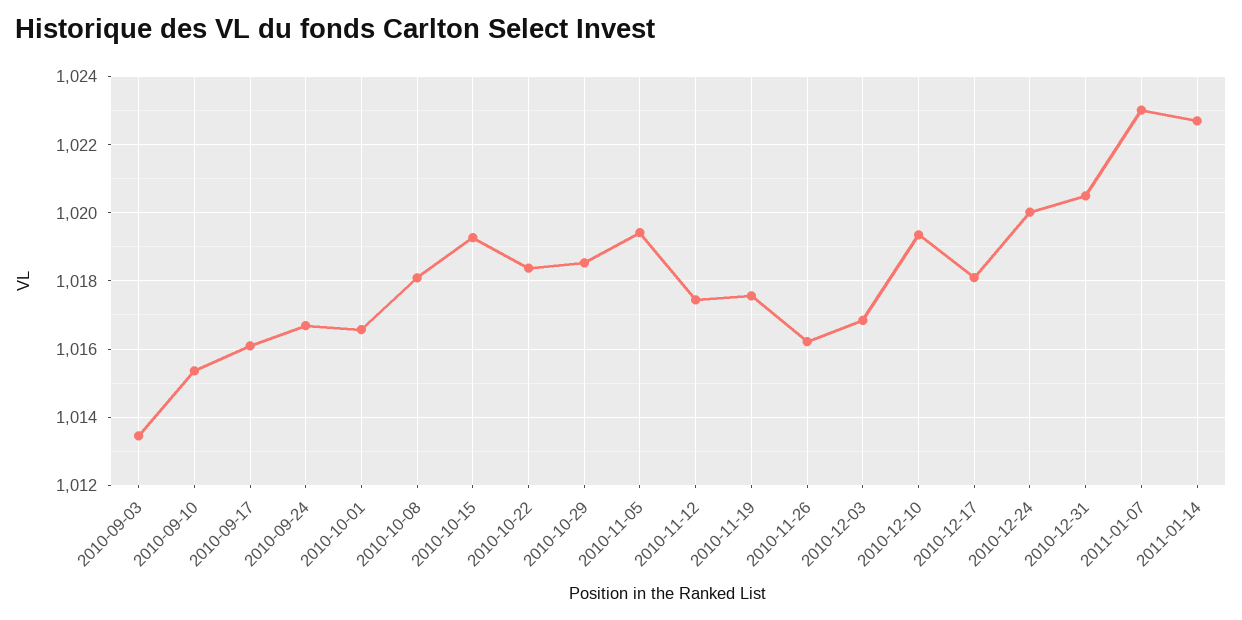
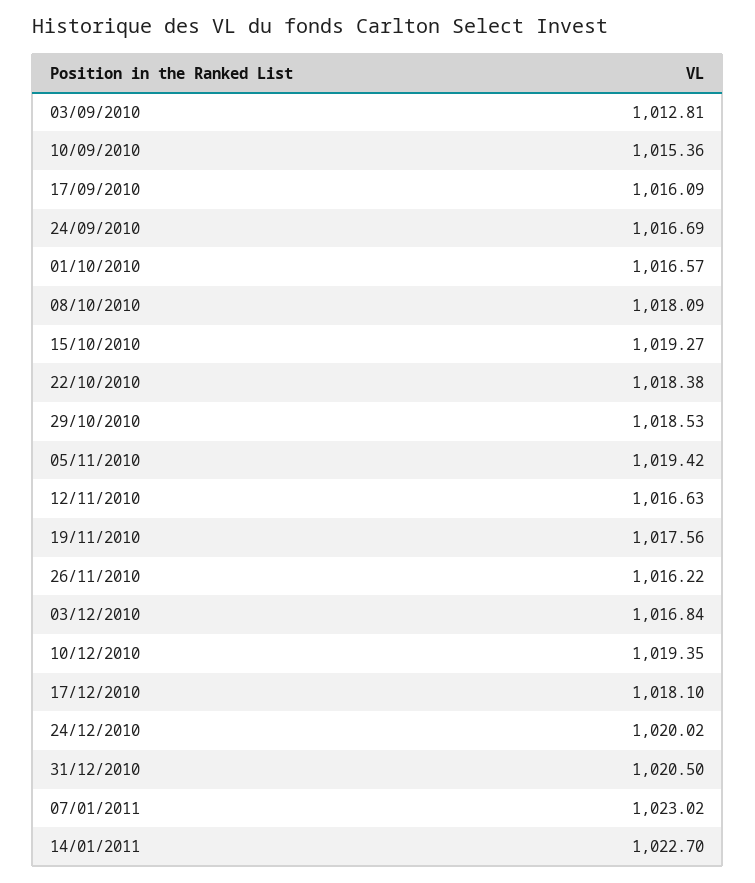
  {
-   "2010-09-03": 1013.4,
+   "2010-09-03": 1012.81,
    "2010-09-10": 1015.36,
    "2010-09-17": 1016.09,
    "2010-09-24": 1016.69,
    "2010-10-01": 1016.57,
    "2010-10-08": 1018.09,
    "2010-10-15": 1019.27,
    "2010-10-22": 1018.38,
    "2010-10-29": 1018.53,
    "2010-11-05": 1019.42,
-   "2010-11-12": 1017.4,
+   "2010-11-12": 1016.63,
    "2010-11-19": 1017.56,
    "2010-11-26": 1016.22,
    "2010-12-03": 1016.84,
    "2010-12-10": 1019.35,
    "2010-12-17": 1018.1,
    "2010-12-24": 1020.02,
    "2010-12-31": 1020.5,
    "2011-01-07": 1023.02,
    "2011-01-14": 1022.7
  }

